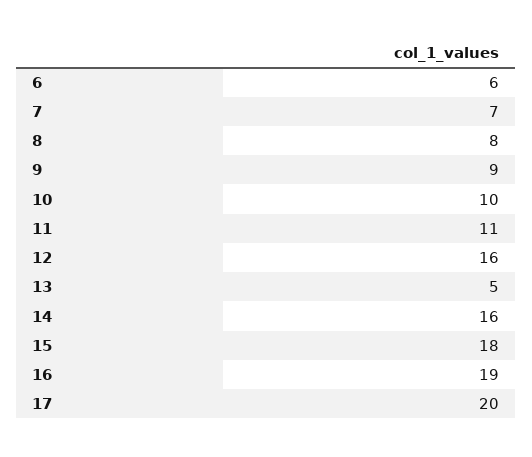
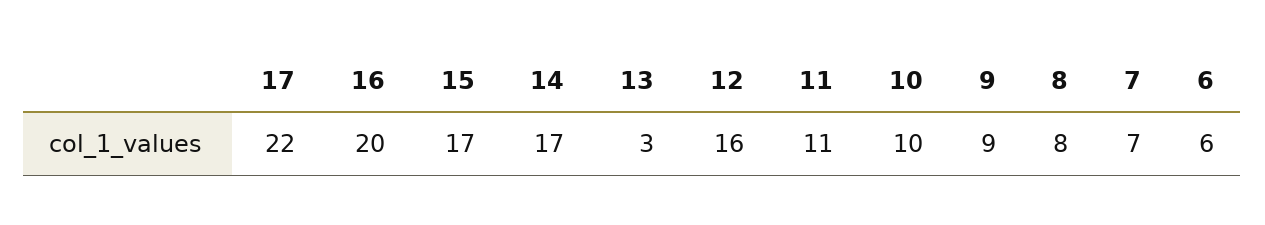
  {
    "6": 6,
    "7": 7,
    "8": 8,
    "9": 9,
    "10": 10,
    "11": 11,
    "12": 16,
-   "13": 5,
+   "13": 3,
-   "14": 16,
+   "14": 17,
-   "15": 18,
+   "15": 17,
-   "16": 19,
+   "16": 20,
-   "17": 20
+   "17": 22
  }

